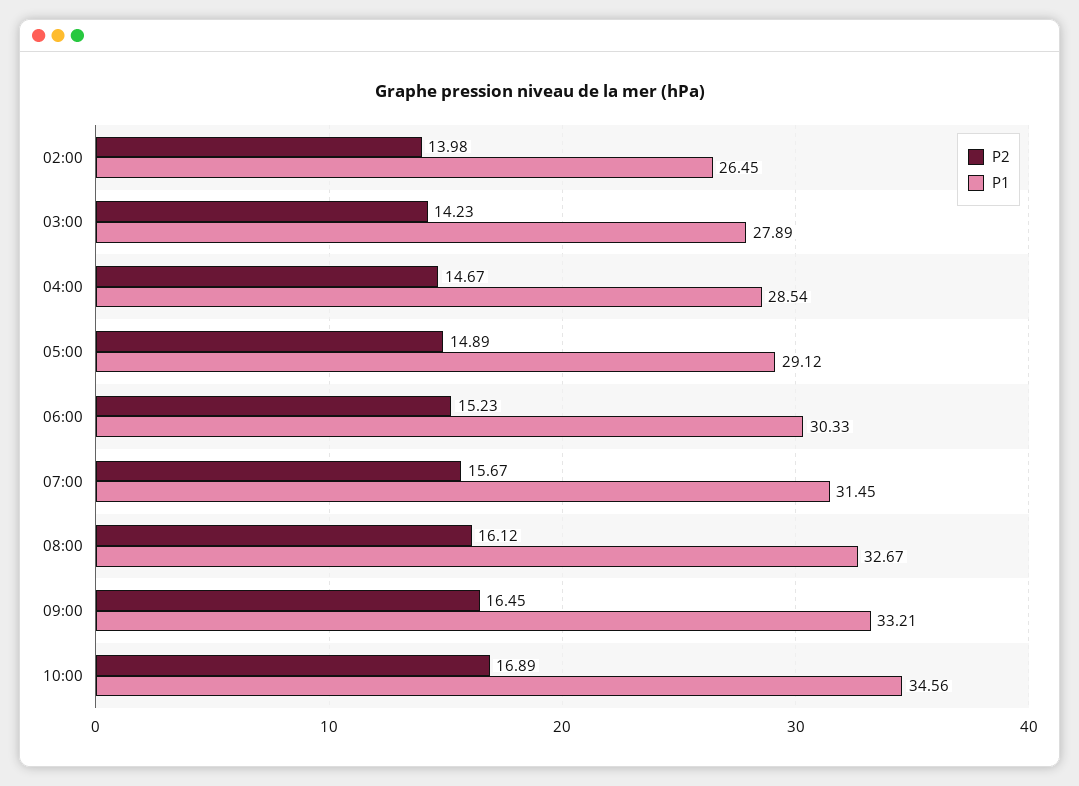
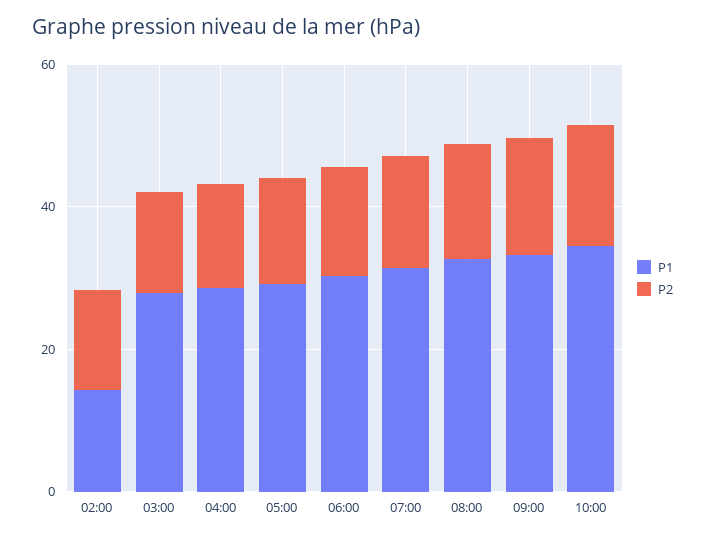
  {
    "P2": {
      "02:00": 13.98,
      "03:00": 14.23,
      "04:00": 14.67,
      "05:00": 14.89,
      "06:00": 15.23,
      "07:00": 15.67,
      "08:00": 16.12,
      "09:00": 16.45,
      "10:00": 16.89
    },
    "P1": {
-     "02:00": 26.45,
+     "02:00": 15,
      "03:00": 27.89,
      "04:00": 28.54,
      "05:00": 29.12,
      "06:00": 30.33,
      "07:00": 31.45,
      "08:00": 32.67,
      "09:00": 33.21,
      "10:00": 34.56
    }
  }

